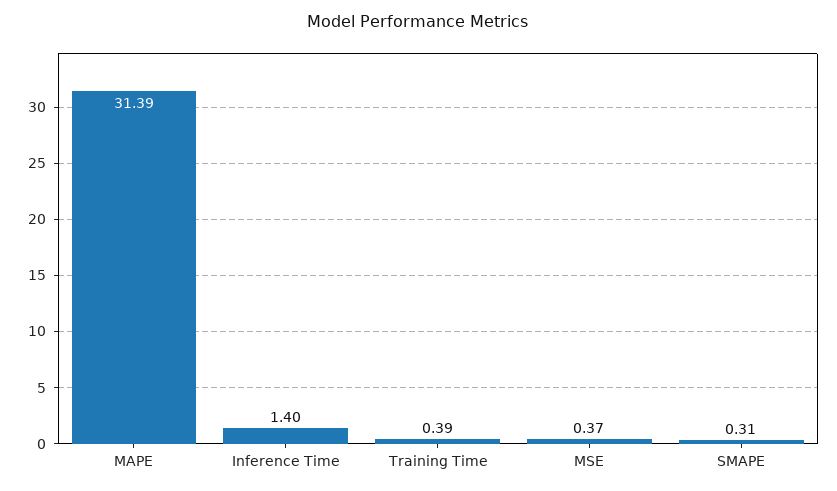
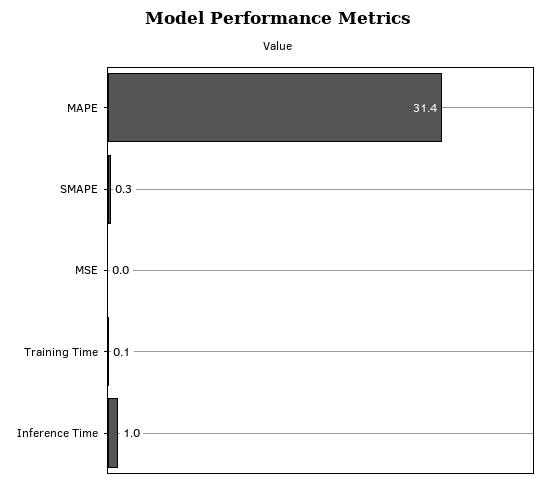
  {
    "MAPE": 31.39,
-   "Inference Time": 1.4,
+   "Inference Time": 1,
-   "Training Time": 0.39,
+   "Training Time": 0.1,
-   "MSE": 0.37,
+   "MSE": 0,
    "SMAPE": 0.31
  }

